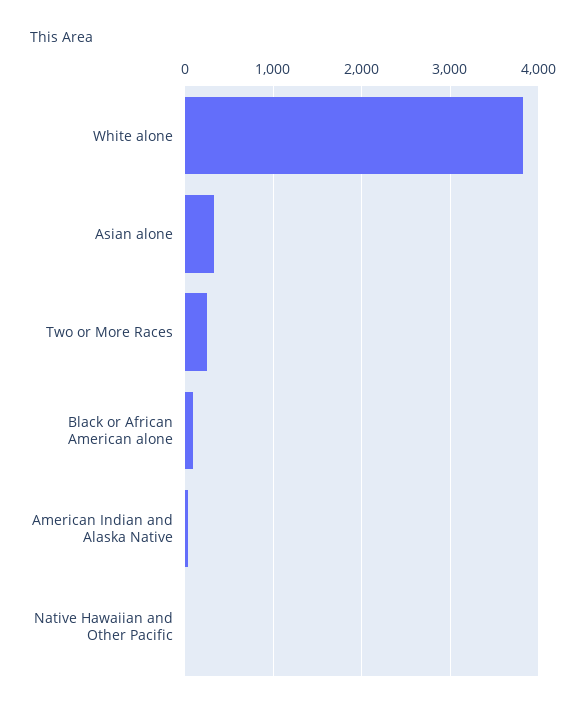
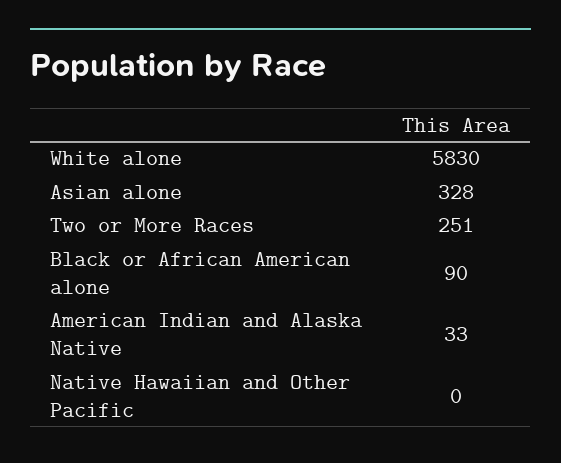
  {
-   "White alone": 3800,
+   "White alone": 5830,
    "Asian alone": 328,
    "Two or More Races": 251,
    "Black or African American alone": 90,
    "American Indian and Alaska Native": 33,
    "Native Hawaiian and Other Pacific": 0
  }

